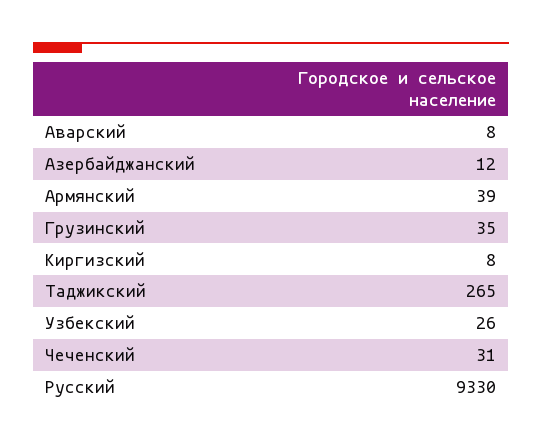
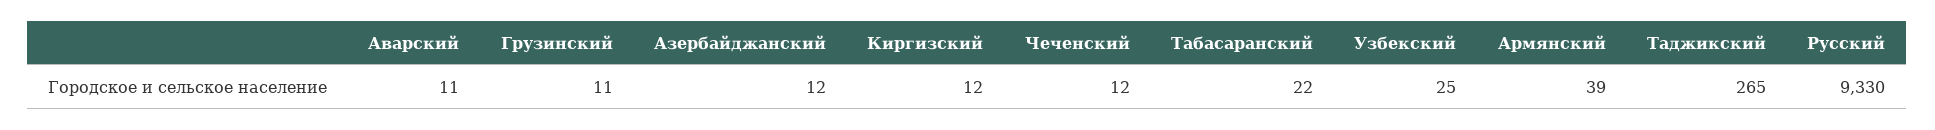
  {
-   "Аварский": 8,
+   "Аварский": 11,
    "Азербайджанский": 12,
    "Армянский": 39,
-   "Грузинский": 35,
+   "Грузинский": 11,
-   "Киргизский": 8,
+   "Киргизский": 12,
    "Таджикский": 265,
-   "Узбекский": 26,
+   "Узбекский": 25,
-   "Чеченский": 31,
+   "Чеченский": 12,
-   "Русский": 9330
+   "Русский": 9330,
+   "Табасаранский": 22
  }

